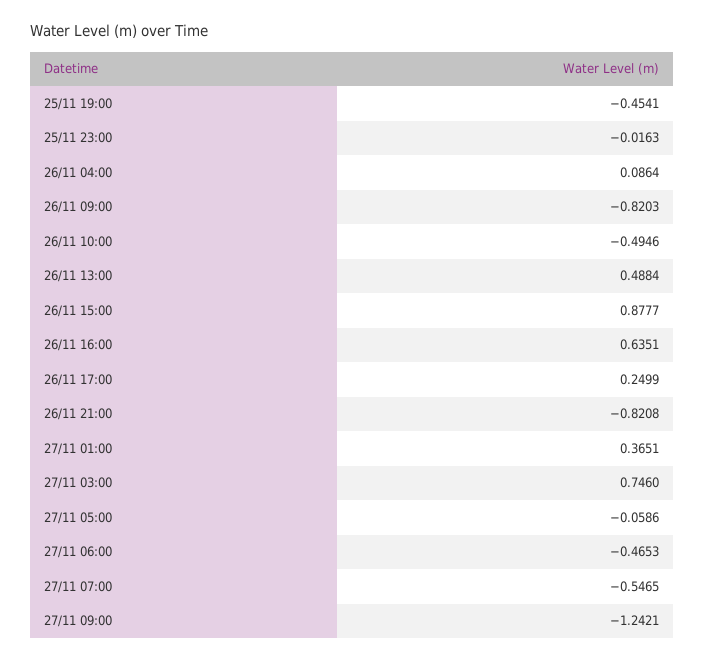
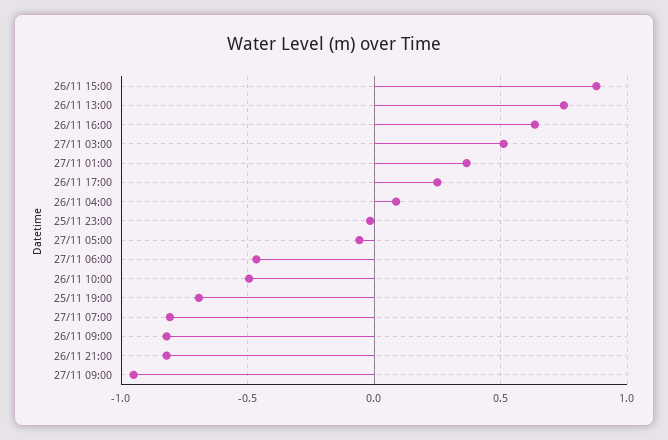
  {
-   "25/11 19:00": -0.4541,
+   "25/11 19:00": -0.7,
    "25/11 23:00": -0.0163,
    "26/11 04:00": 0.0864,
    "26/11 09:00": -0.8203,
    "26/11 10:00": -0.4946,
-   "26/11 13:00": 0.4884,
+   "26/11 13:00": 0.75,
    "26/11 15:00": 0.8777,
    "26/11 16:00": 0.6351,
    "26/11 17:00": 0.2499,
    "26/11 21:00": -0.8208,
    "27/11 01:00": 0.3651,
-   "27/11 03:00": 0.746,
+   "27/11 03:00": 0.5,
    "27/11 05:00": -0.0586,
    "27/11 06:00": -0.4653,
-   "27/11 07:00": -0.5465,
+   "27/11 07:00": -0.8,
-   "27/11 09:00": -1.2421
+   "27/11 09:00": -0.95
  }

